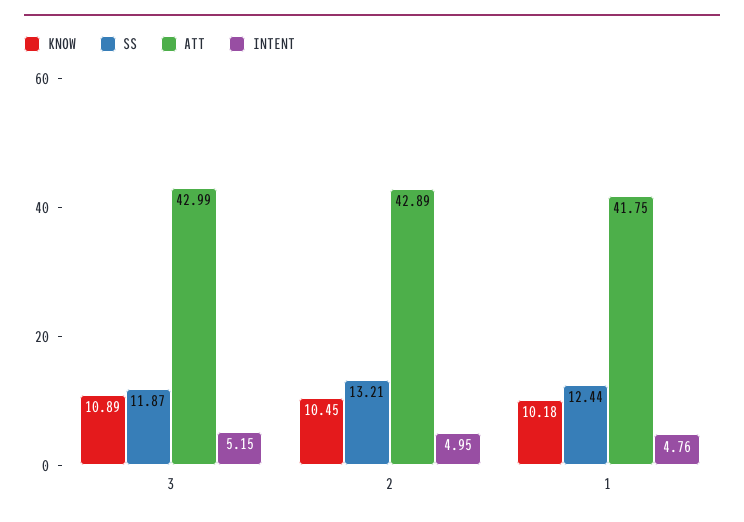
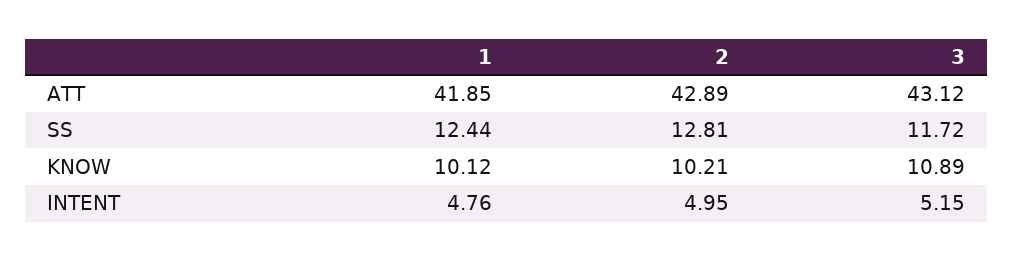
  {
    "KNOW": {
      "3": 10.89,
-     "2": 10.45,
+     "2": 10.21,
-     "1": 10.18
+     "1": 10.12
    },
    "SS": {
-     "3": 11.87,
+     "3": 11.72,
-     "2": 13.21,
+     "2": 12.81,
      "1": 12.44
    },
    "ATT": {
-     "3": 42.99,
+     "3": 43.12,
      "2": 42.89,
-     "1": 41.75
+     "1": 41.85
    },
    "INTENT": {
      "3": 5.15,
      "2": 4.95,
      "1": 4.76
    }
  }

